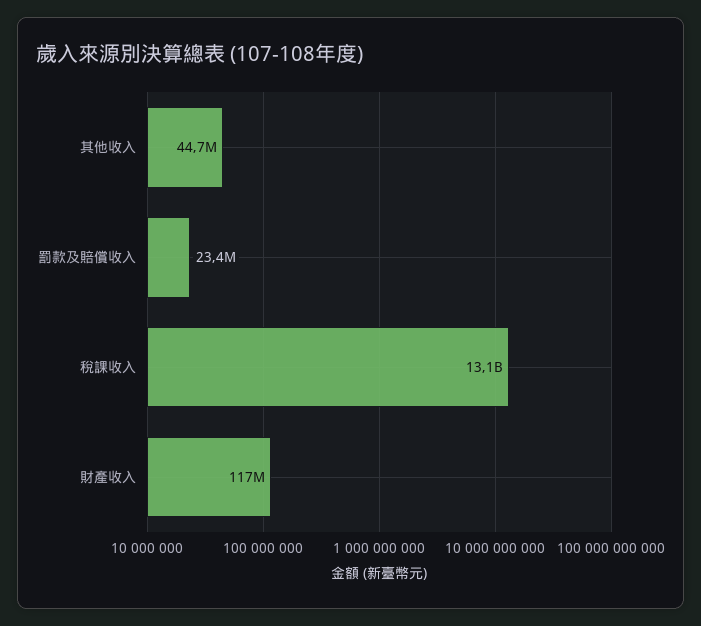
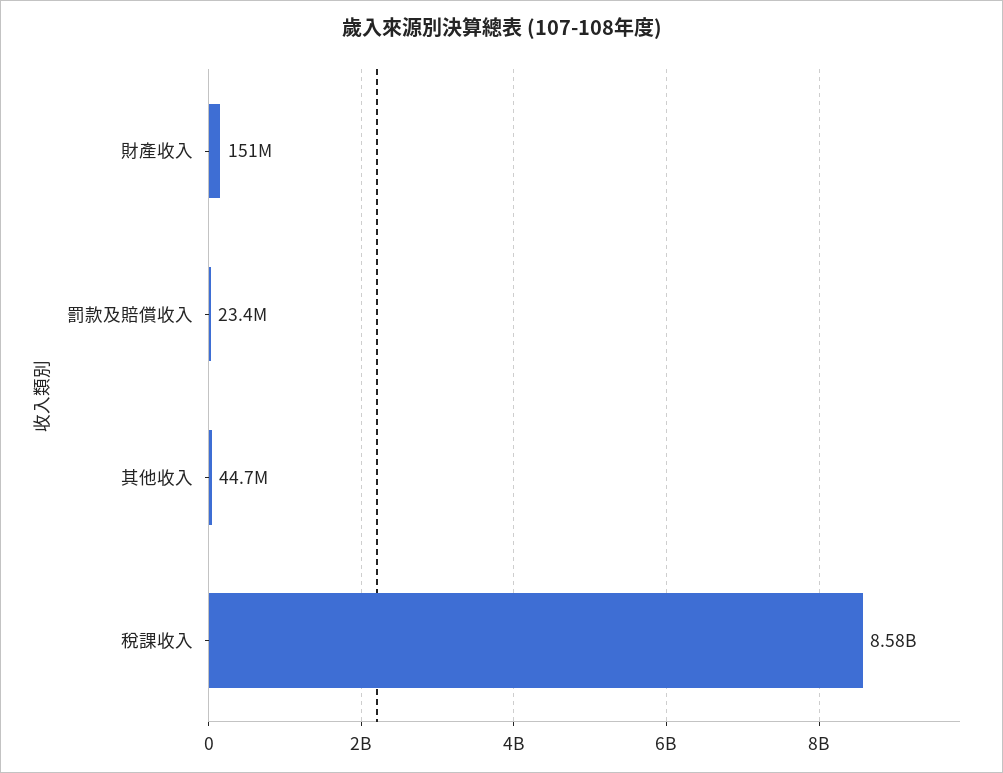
  {
    "其他收入": 44700000,
    "罰款及賠償收入": 23400000,
-   "稅課收入": 13100000000,
+   "稅課收入": 8580000000,
-   "財產收入": 117000000
+   "財產收入": 151000000
  }

